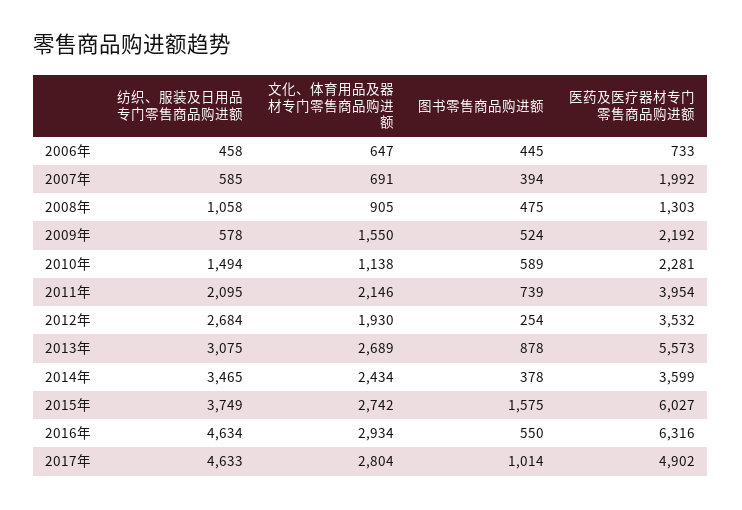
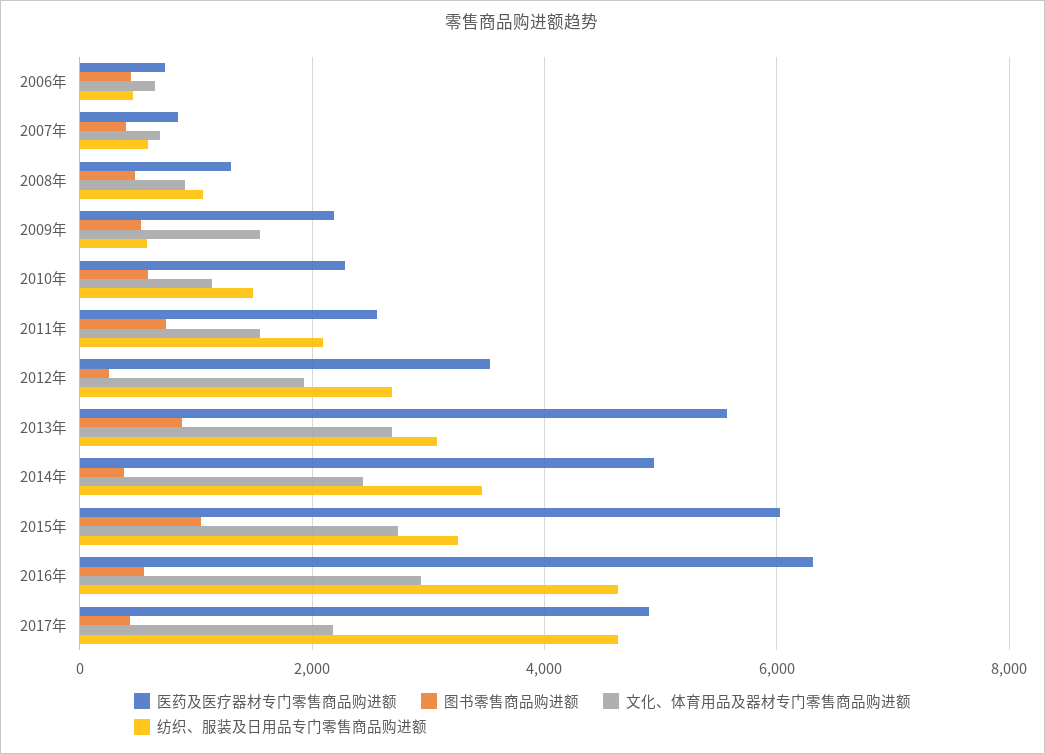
  {
    "纺织、服装及日用品专门零售商品购进额": {
      "2006年": 458,
      "2007年": 585,
      "2008年": 1058,
      "2009年": 578,
      "2010年": 1494,
      "2011年": 2095,
      "2012年": 2684,
      "2013年": 3075,
      "2014年": 3465,
-     "2015年": 3749,
+     "2015年": 3200,
      "2016年": 4634,
      "2017年": 4633
    },
    "文化、体育用品及器材专门零售商品购进额": {
      "2006年": 647,
      "2007年": 691,
      "2008年": 905,
      "2009年": 1550,
      "2010年": 1138,
-     "2011年": 2146,
+     "2011年": 1600,
      "2012年": 1930,
      "2013年": 2689,
      "2014年": 2434,
      "2015年": 2742,
      "2016年": 2934,
-     "2017年": 2804
+     "2017年": 2200
    },
    "图书零售商品购进额": {
      "2006年": 445,
      "2007年": 394,
      "2008年": 475,
      "2009年": 524,
      "2010年": 589,
      "2011年": 739,
      "2012年": 254,
      "2013年": 878,
      "2014年": 378,
-     "2015年": 1575,
+     "2015年": 1000,
      "2016年": 550,
-     "2017年": 1014
+     "2017年": 400
    },
    "医药及医疗器材专门零售商品购进额": {
      "2006年": 733,
-     "2007年": 1992,
+     "2007年": 800,
      "2008年": 1303,
      "2009年": 2192,
      "2010年": 2281,
-     "2011年": 3954,
+     "2011年": 2600,
      "2012年": 3532,
      "2013年": 5573,
-     "2014年": 3599,
+     "2014年": 5000,
      "2015年": 6027,
      "2016年": 6316,
      "2017年": 4902
    }
  }

